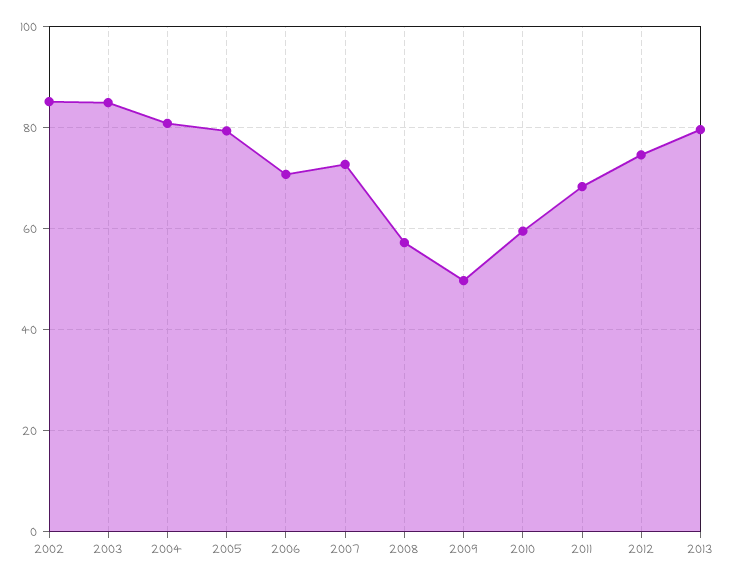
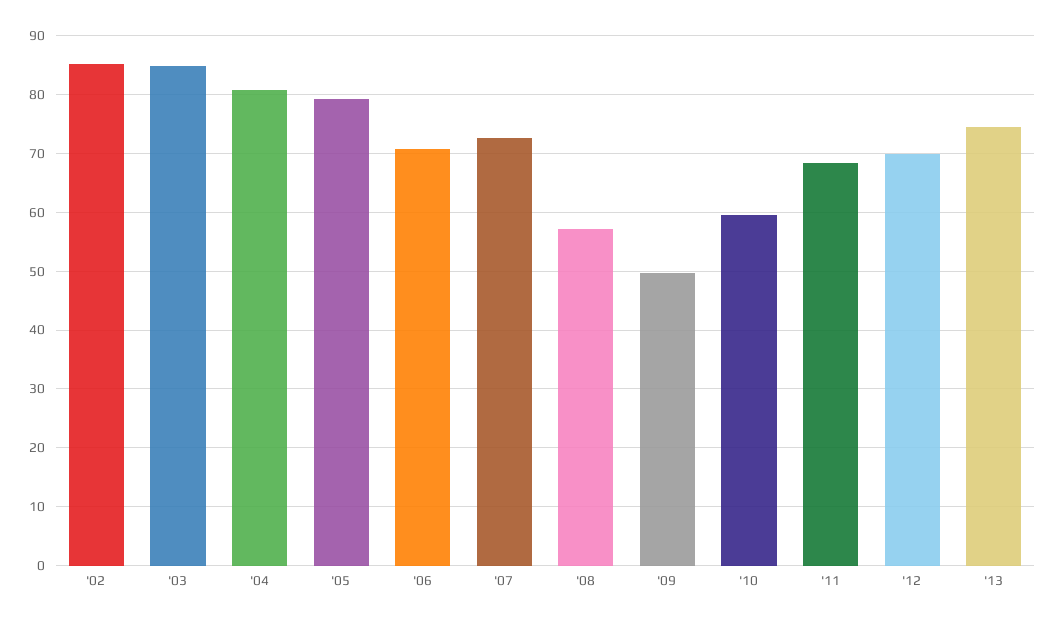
  {
    "2002": 86,
    "2003": 84,
    "2004": 80,
    "2005": 80,
    "2006": 70,
    "2007": 72,
    "2008": 58,
    "2009": 50,
    "2010": 60,
    "2011": 68,
-   "2012": 74,
+   "2012": 70,
-   "2013": 80
+   "2013": 74
  }

